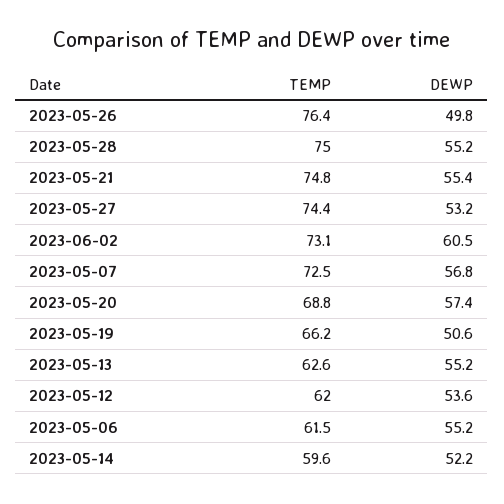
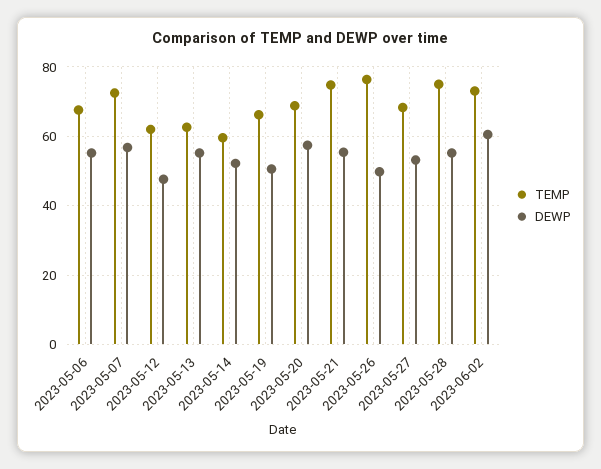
  {
    "TEMP": {
      "2023-05-26": 76.4,
      "2023-05-28": 75,
      "2023-05-21": 74.8,
-     "2023-05-27": 74.4,
+     "2023-05-27": 68,
      "2023-06-02": 73.1,
      "2023-05-07": 72.5,
      "2023-05-20": 68.8,
      "2023-05-19": 66.2,
      "2023-05-13": 62.6,
      "2023-05-12": 62,
-     "2023-05-06": 61.5,
+     "2023-05-06": 68,
      "2023-05-14": 59.6
    },
    "DEWP": {
      "2023-05-26": 49.8,
      "2023-05-28": 55.2,
      "2023-05-21": 55.4,
      "2023-05-27": 53.2,
      "2023-06-02": 60.5,
      "2023-05-07": 56.8,
      "2023-05-20": 57.4,
      "2023-05-19": 50.6,
      "2023-05-13": 55.2,
-     "2023-05-12": 53.6,
+     "2023-05-12": 48,
      "2023-05-06": 55.2,
      "2023-05-14": 52.2
    }
  }

